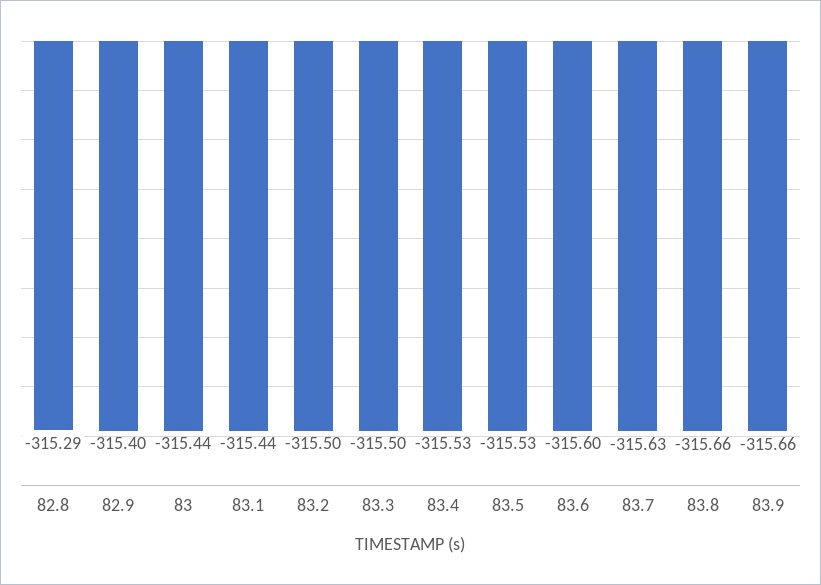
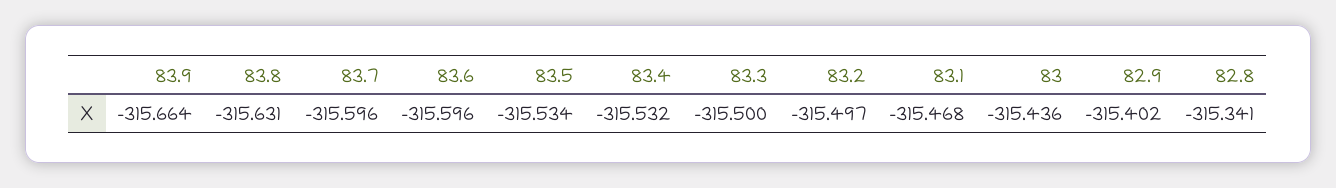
  {
-   "82.8": -315.29,
+   "82.8": -315.341,
    "82.9": -315.402,
    "83": -315.436,
-   "83.1": -315.44,
+   "83.1": -315.468,
    "83.2": -315.497,
    "83.3": -315.5,
    "83.4": -315.532,
    "83.5": -315.534,
    "83.6": -315.596,
-   "83.7": -315.63,
+   "83.7": -315.596,
-   "83.8": -315.66,
+   "83.8": -315.631,
    "83.9": -315.664
  }

